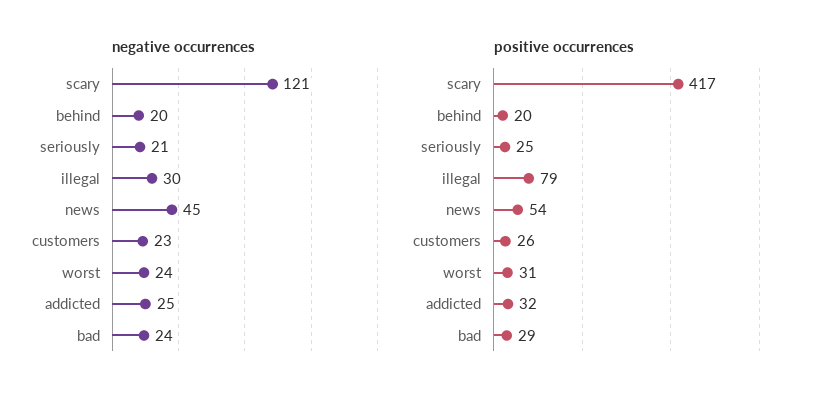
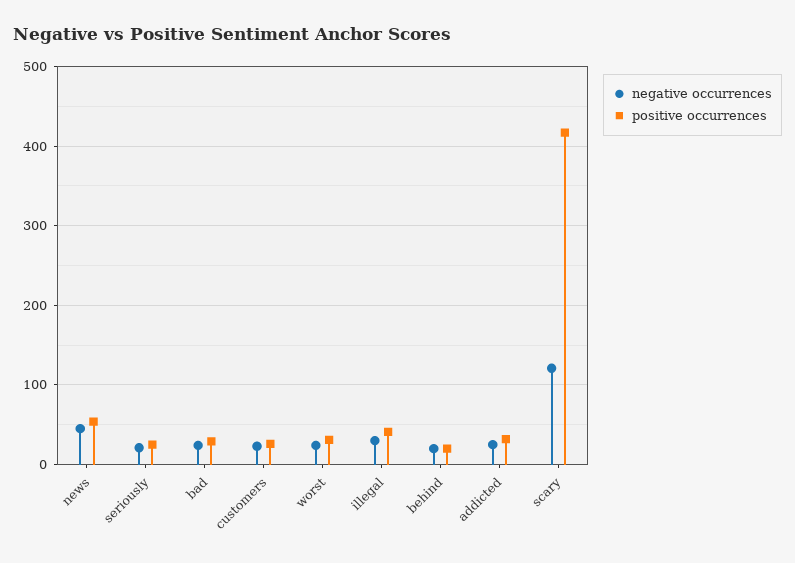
  {
    "negative occurrences": {
      "scary": 121,
      "behind": 20,
      "seriously": 21,
      "illegal": 30,
      "news": 45,
      "customers": 23,
      "worst": 24,
      "addicted": 25,
      "bad": 24
    },
    "positive occurrences": {
      "scary": 417,
      "behind": 20,
      "seriously": 25,
-     "illegal": 79,
+     "illegal": 40,
      "news": 54,
      "customers": 26,
      "worst": 31,
      "addicted": 32,
      "bad": 29
    }
  }

